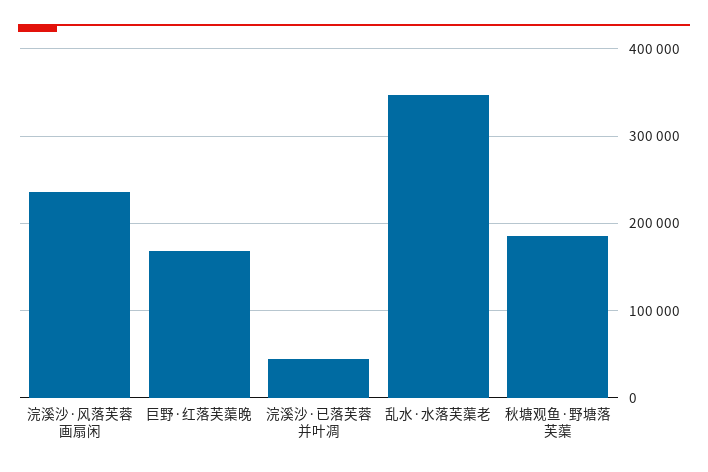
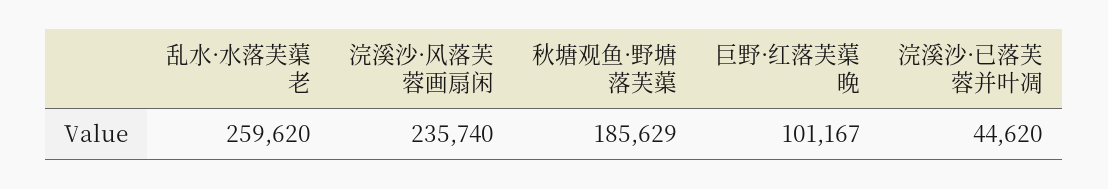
  {
    "浣溪沙·风落芙蓉画扇闲": 235740,
-   "巨野·红落芙蕖晚": 170000,
+   "巨野·红落芙蕖晚": 101167,
    "浣溪沙·已落芙蓉并叶凋": 44620,
-   "乱水·水落芙蕖老": 350000,
+   "乱水·水落芙蕖老": 259620,
    "秋塘观鱼·野塘落芙蕖": 185629
  }

